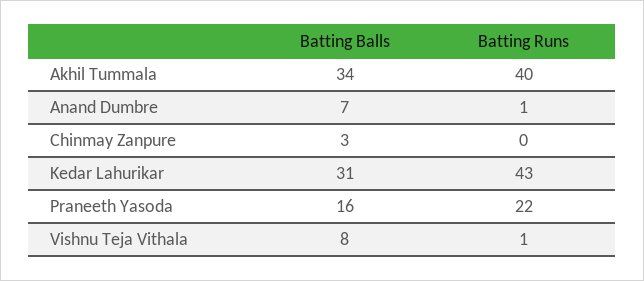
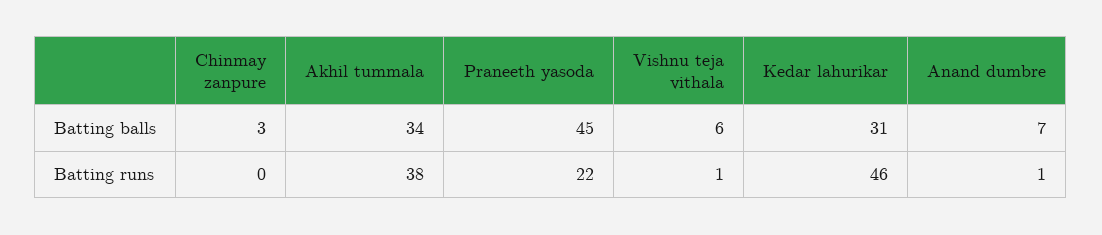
  {
    "Batting Balls": {
      "Akhil Tummala": 34,
      "Anand Dumbre": 7,
      "Chinmay Zanpure": 3,
      "Kedar Lahurikar": 31,
-     "Praneeth Yasoda": 16,
+     "Praneeth Yasoda": 45,
-     "Vishnu Teja Vithala": 8
+     "Vishnu Teja Vithala": 6
    },
    "Batting Runs": {
-     "Akhil Tummala": 40,
+     "Akhil Tummala": 38,
      "Anand Dumbre": 1,
      "Chinmay Zanpure": 0,
-     "Kedar Lahurikar": 43,
+     "Kedar Lahurikar": 46,
      "Praneeth Yasoda": 22,
      "Vishnu Teja Vithala": 1
    }
  }

